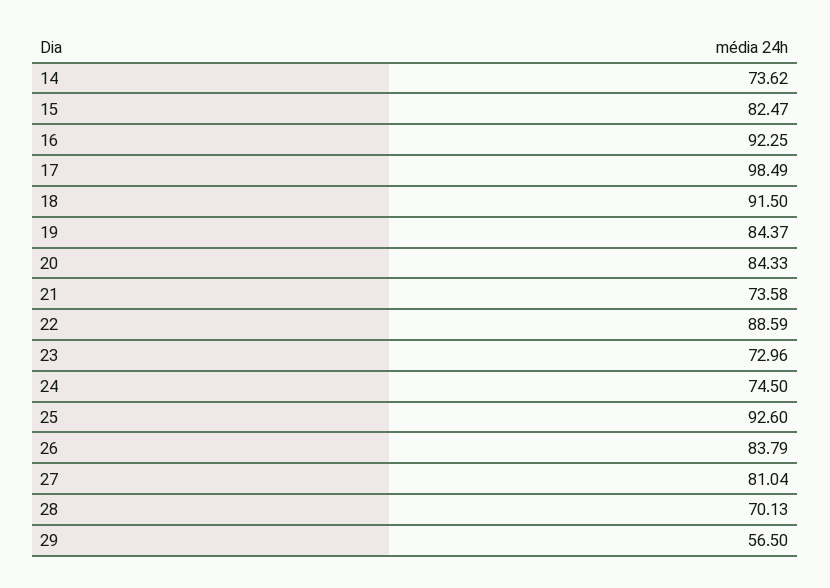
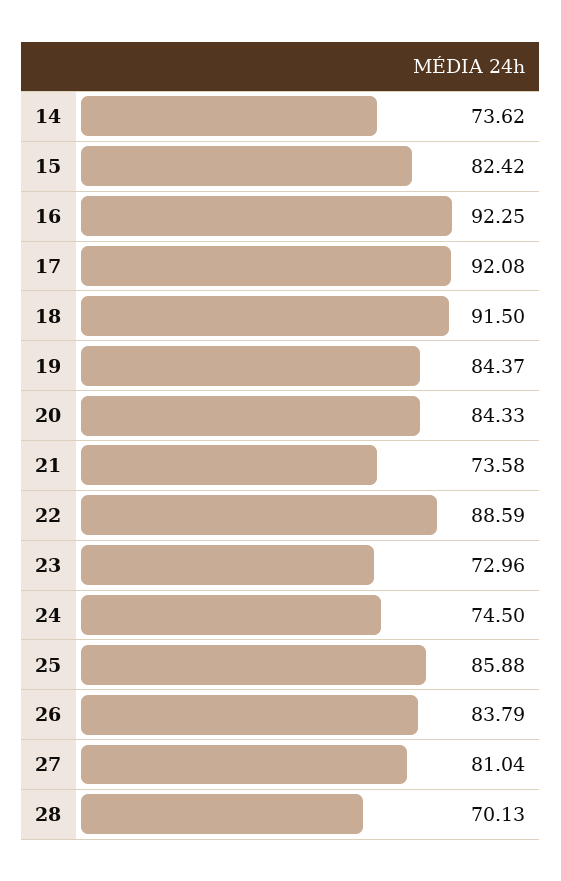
  {
    "14": 73.62,
-   "15": 82.47,
+   "15": 82.42,
    "16": 92.25,
-   "17": 98.49,
+   "17": 92.08,
    "18": 91.5,
    "19": 84.37,
    "20": 84.33,
    "21": 73.58,
    "22": 88.59,
    "23": 72.96,
    "24": 74.5,
-   "25": 92.6,
+   "25": 85.88,
    "26": 83.79,
    "27": 81.04,
-   "28": 70.13,
+   "28": 70.13
-   "29": 56.5
  }

